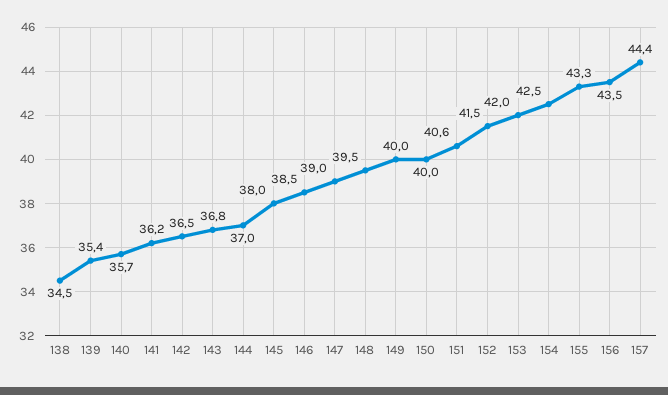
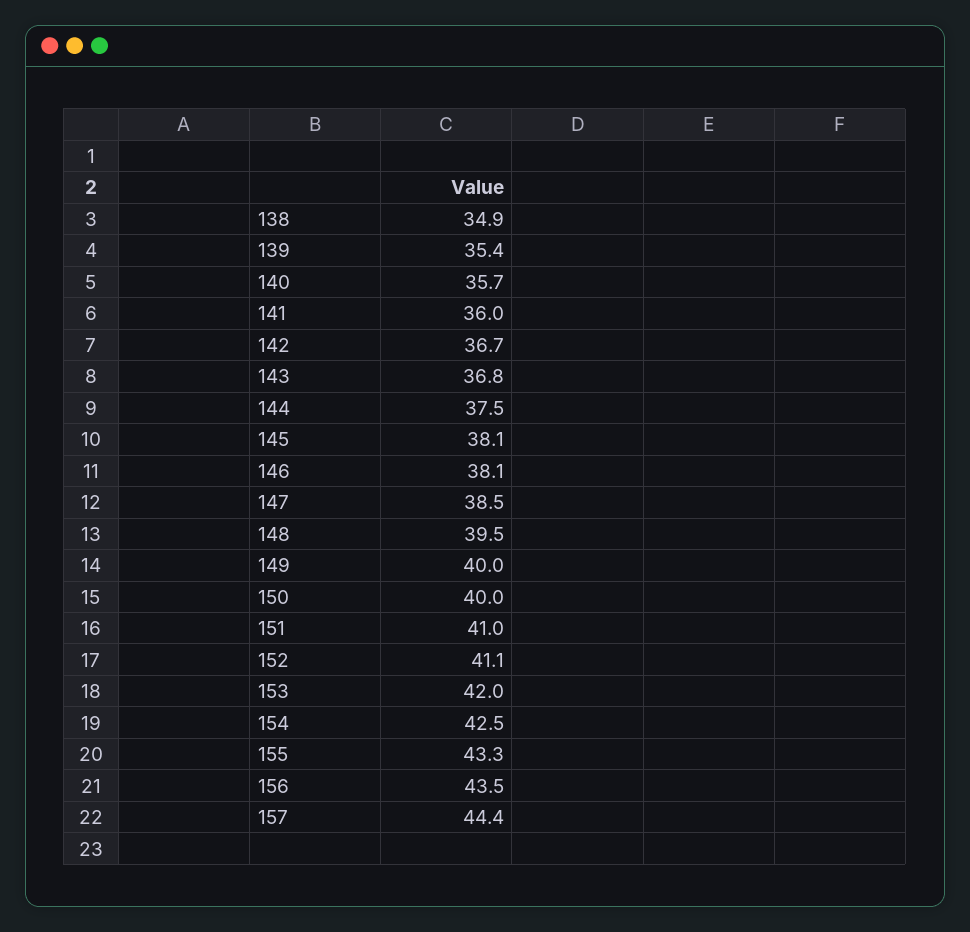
  {
-   "138": 34.5,
+   "138": 34.9,
    "139": 35.4,
    "140": 35.7,
-   "141": 36.2,
+   "141": 36,
-   "142": 36.5,
+   "142": 36.7,
    "143": 36.8,
-   "144": 37,
+   "144": 37.5,
-   "145": 38,
+   "145": 38.1,
-   "146": 38.5,
+   "146": 38.1,
-   "147": 39,
+   "147": 38.5,
    "148": 39.5,
    "149": 40,
    "150": 40,
-   "151": 40.6,
+   "151": 41,
-   "152": 41.5,
+   "152": 41.1,
    "153": 42,
    "154": 42.5,
    "155": 43.3,
    "156": 43.5,
    "157": 44.4
  }

